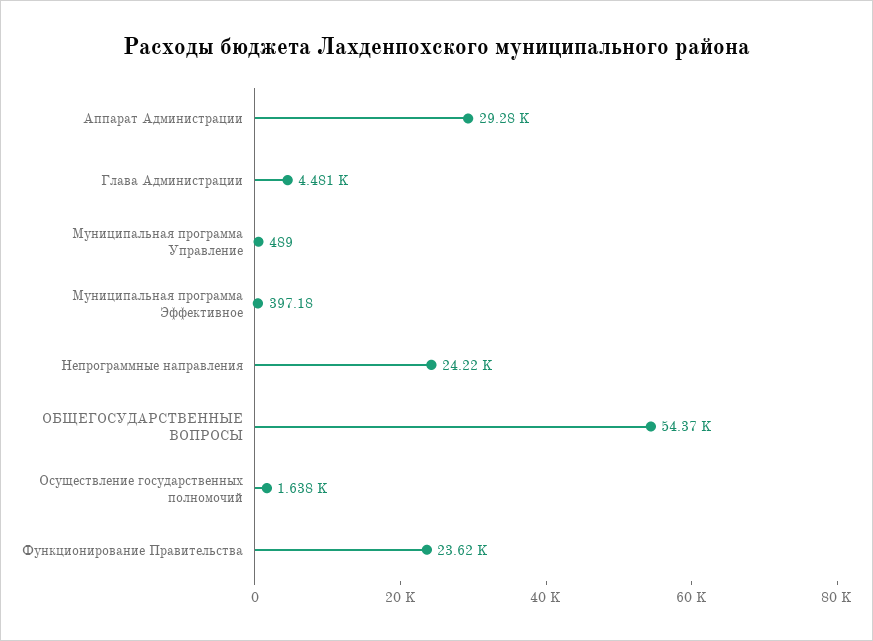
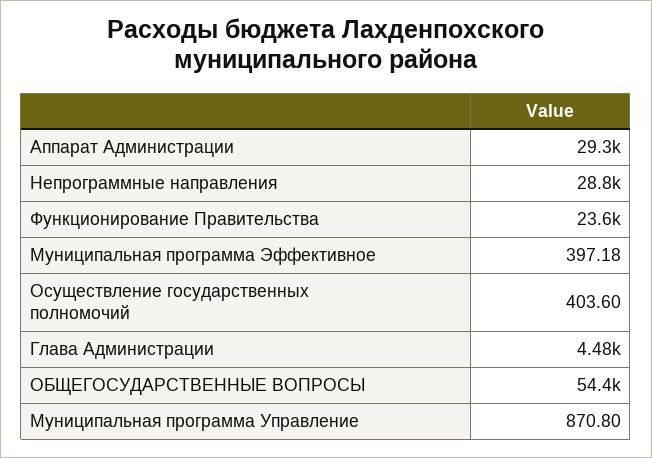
  {
    "Аппарат Администрации": 29280,
    "Глава Администрации": 4481,
-   "Муниципальная программа Управление": 489,
+   "Муниципальная программа Управление": 870.8,
    "Муниципальная программа Эффективное": 397.18,
-   "Непрограммные направления": 24220,
+   "Непрограммные направления": 28800,
    "ОБЩЕГОСУДАРСТВЕННЫЕ ВОПРОСЫ": 54370,
-   "Осуществление государственных полномочий": 1638,
+   "Осуществление государственных полномочий": 403.6,
    "Функционирование Правительства": 23620
  }

